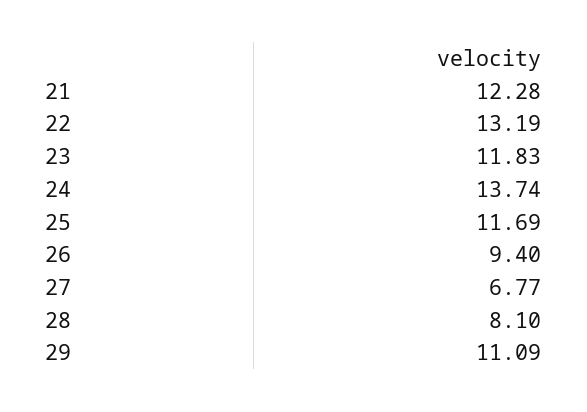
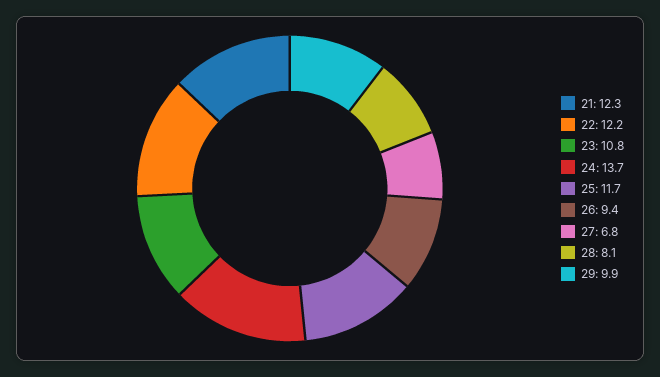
  {
    "21": 12.28,
-   "22": 13.19,
+   "22": 12.2,
-   "23": 11.83,
+   "23": 10.8,
    "24": 13.74,
    "25": 11.69,
    "26": 9.4,
    "27": 6.77,
    "28": 8.1,
-   "29": 11.09
+   "29": 9.9
  }

